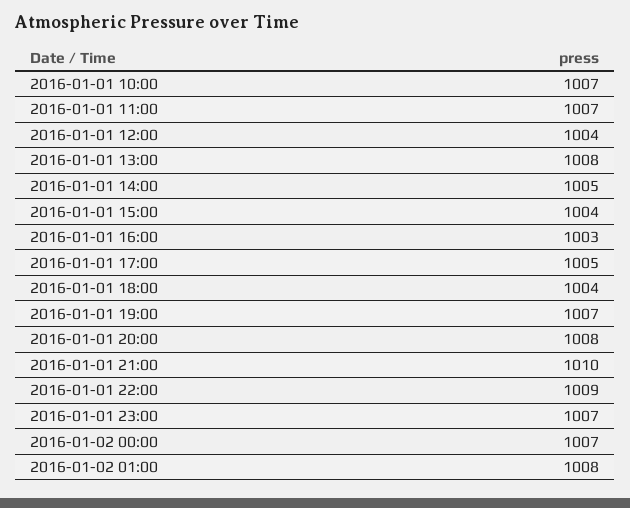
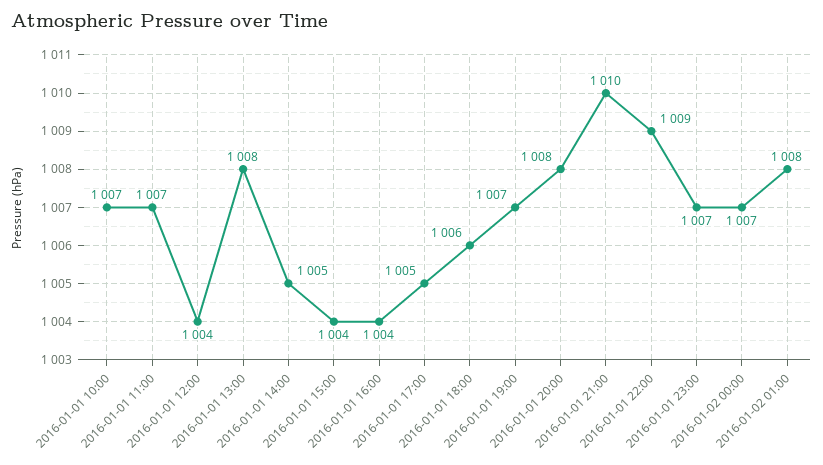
  {
    "2016-01-01 10:00": 1007,
    "2016-01-01 11:00": 1007,
    "2016-01-01 12:00": 1004,
    "2016-01-01 13:00": 1008,
    "2016-01-01 14:00": 1005,
    "2016-01-01 15:00": 1004,
-   "2016-01-01 16:00": 1003,
+   "2016-01-01 16:00": 1004,
    "2016-01-01 17:00": 1005,
-   "2016-01-01 18:00": 1004,
+   "2016-01-01 18:00": 1006,
    "2016-01-01 19:00": 1007,
    "2016-01-01 20:00": 1008,
    "2016-01-01 21:00": 1010,
    "2016-01-01 22:00": 1009,
    "2016-01-01 23:00": 1007,
    "2016-01-02 00:00": 1007,
    "2016-01-02 01:00": 1008
  }

